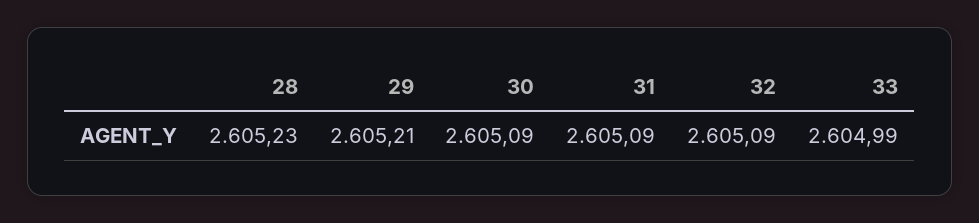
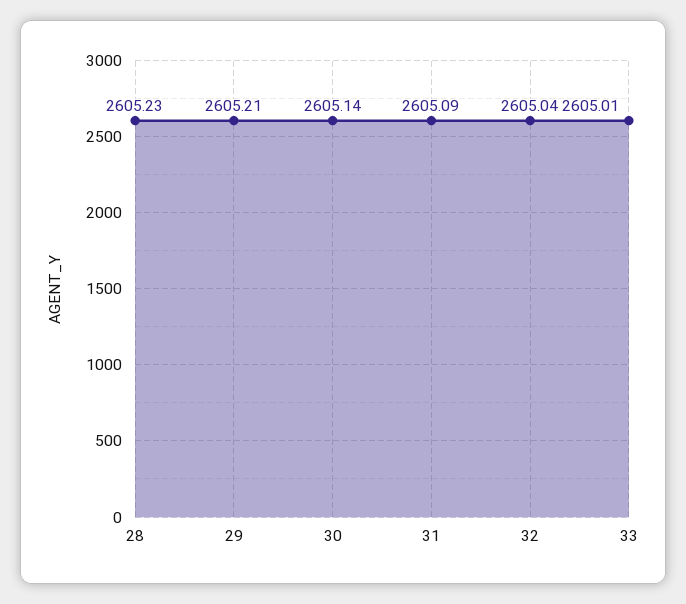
  {
    "28": 2605.23,
    "29": 2605.21,
-   "30": 2605.09,
+   "30": 2605.14,
    "31": 2605.09,
-   "32": 2605.09,
+   "32": 2605.04,
-   "33": 2604.99
+   "33": 2605.01
  }

